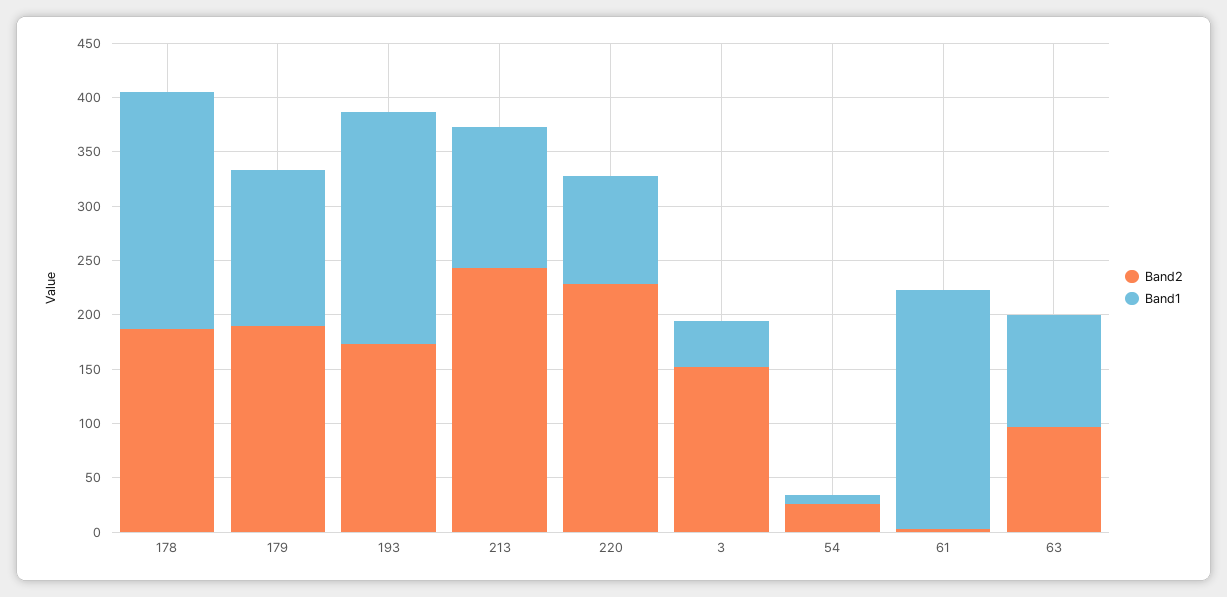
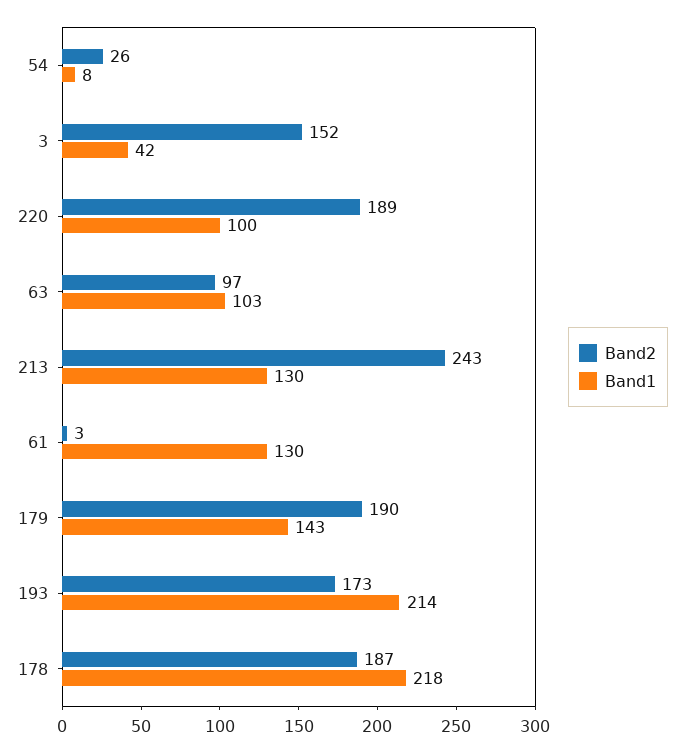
  {
    "Band2": {
      "178": 187,
      "179": 190,
      "193": 173,
      "213": 243,
-     "220": 230,
+     "220": 189,
      "3": 152,
      "54": 26,
      "61": 3,
      "63": 97
    },
    "Band1": {
      "178": 218,
      "179": 143,
      "193": 214,
      "213": 130,
      "220": 100,
      "3": 42,
      "54": 8,
-     "61": 220,
+     "61": 130,
      "63": 103
    }
  }

